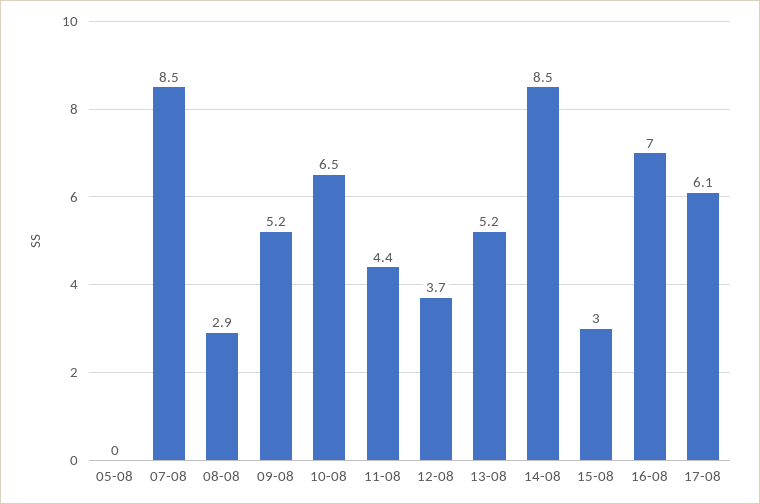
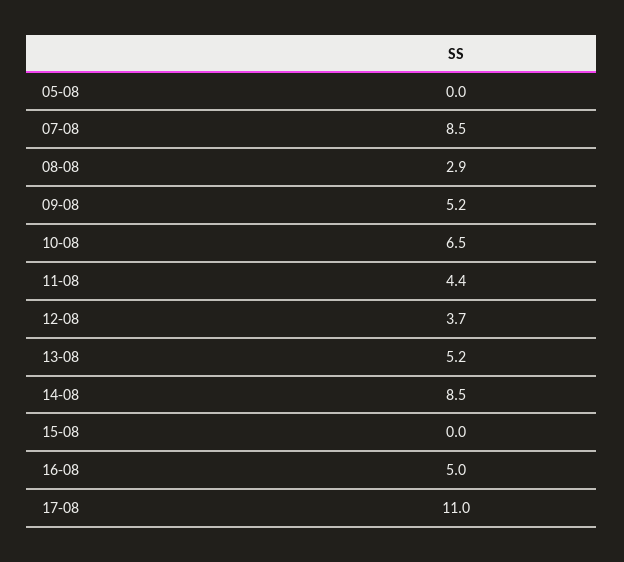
  {
    "05-08": 0,
    "07-08": 8.5,
    "08-08": 2.9,
    "09-08": 5.2,
    "10-08": 6.5,
    "11-08": 4.4,
    "12-08": 3.7,
    "13-08": 5.2,
    "14-08": 8.5,
-   "15-08": 3,
+   "15-08": 0,
-   "16-08": 7,
+   "16-08": 5,
-   "17-08": 6.1
+   "17-08": 11
  }

